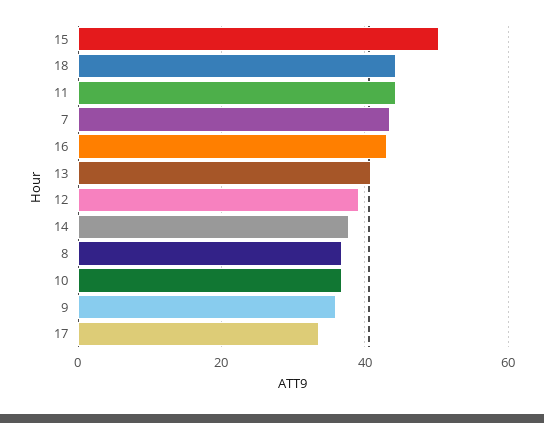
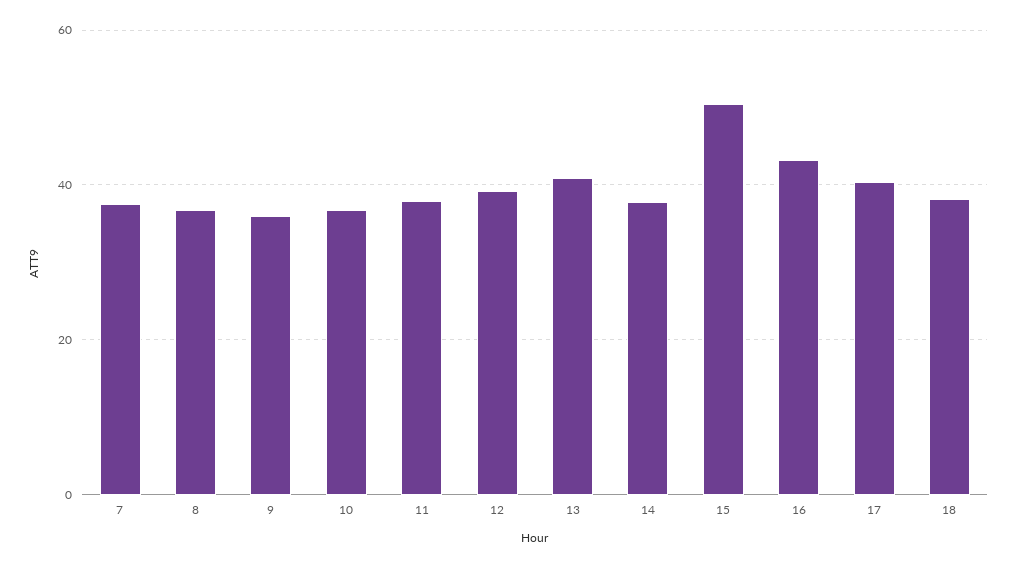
  {
    "15": 50,
-   "18": 44,
+   "18": 38,
-   "11": 44,
+   "11": 38,
-   "7": 44,
+   "7": 38,
    "16": 44,
    "13": 40,
    "12": 40,
    "14": 38,
    "8": 36,
    "10": 36,
    "9": 36,
-   "17": 34
+   "17": 40
  }

